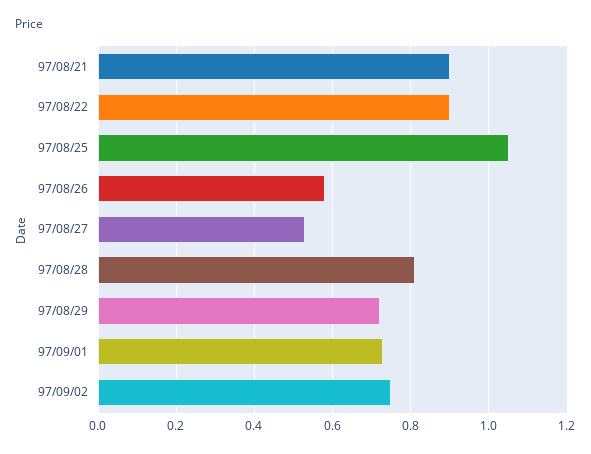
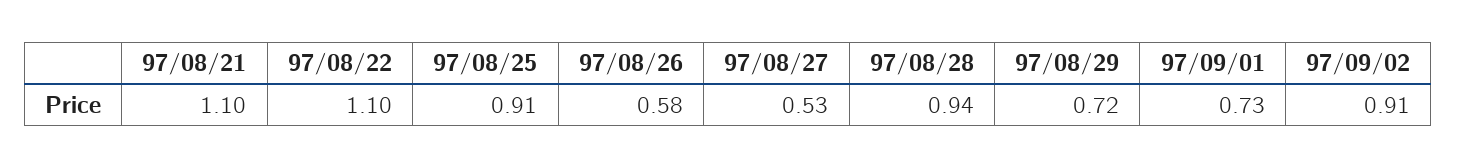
  {
-   "97/08/21": 0.9,
+   "97/08/21": 1.1,
-   "97/08/22": 0.9,
+   "97/08/22": 1.1,
-   "97/08/25": 1.05,
+   "97/08/25": 0.91,
    "97/08/26": 0.58,
    "97/08/27": 0.53,
-   "97/08/28": 0.8,
+   "97/08/28": 0.94,
    "97/08/29": 0.72,
    "97/09/01": 0.73,
-   "97/09/02": 0.75
+   "97/09/02": 0.91
  }

